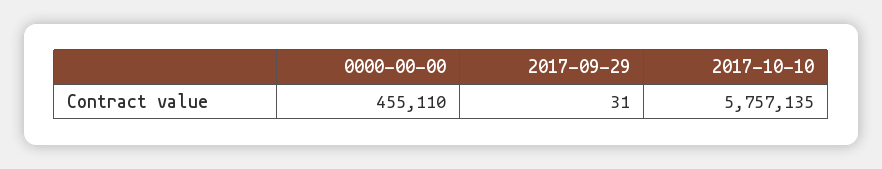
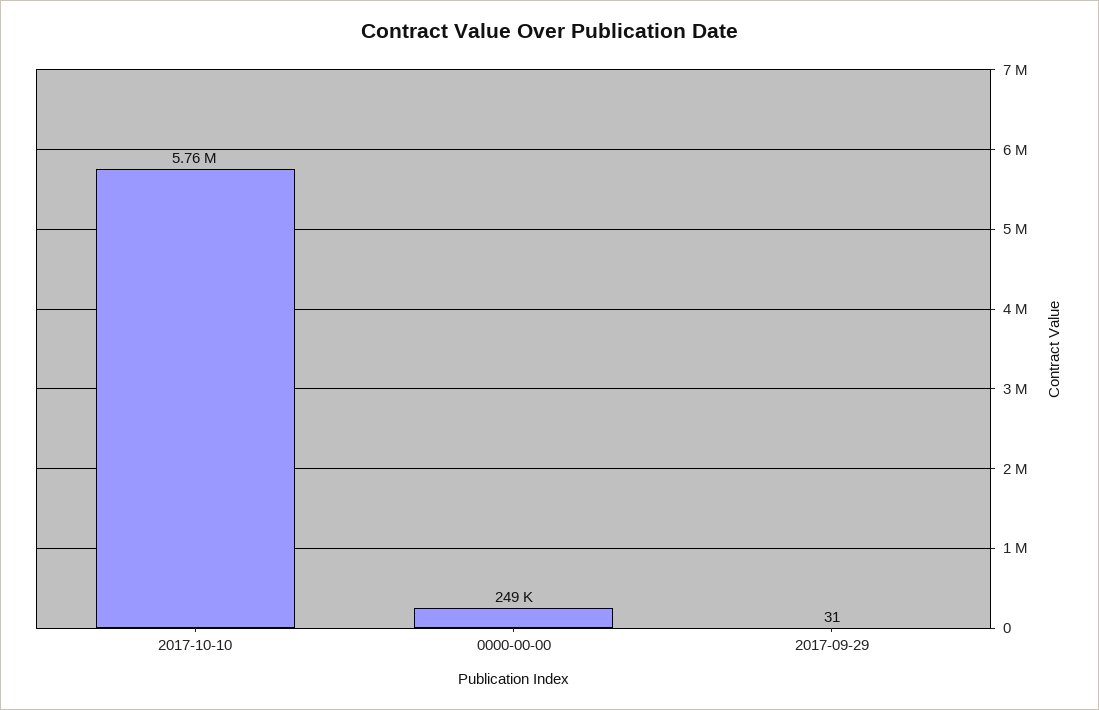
  {
-   "0000-00-00": 455110,
+   "0000-00-00": 249000,
    "2017-09-29": 31,
    "2017-10-10": 5757135
  }

